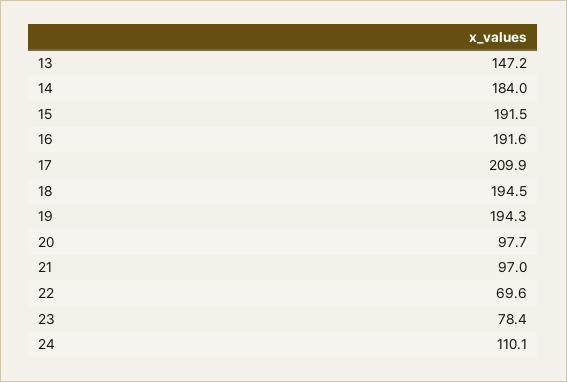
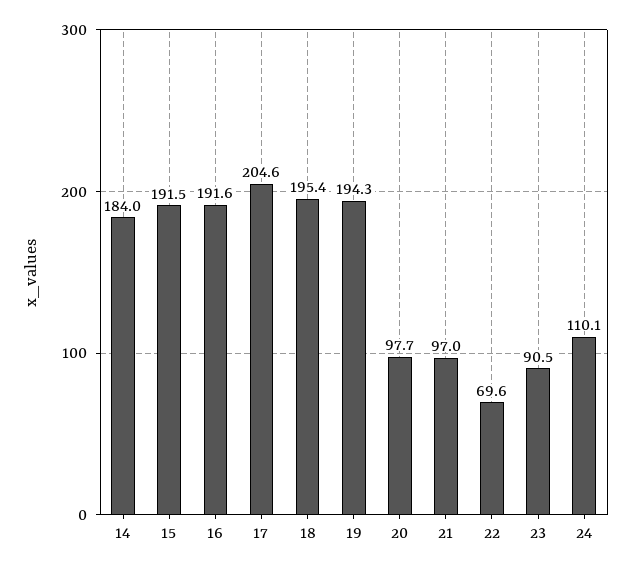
  {
-   "13": 147.2,
    "14": 184,
    "15": 191.5,
    "16": 191.6,
-   "17": 209.9,
+   "17": 204.6,
-   "18": 194.5,
+   "18": 195.4,
    "19": 194.3,
    "20": 97.7,
    "21": 97,
    "22": 69.6,
-   "23": 78.4,
+   "23": 90.5,
    "24": 110.1
  }

